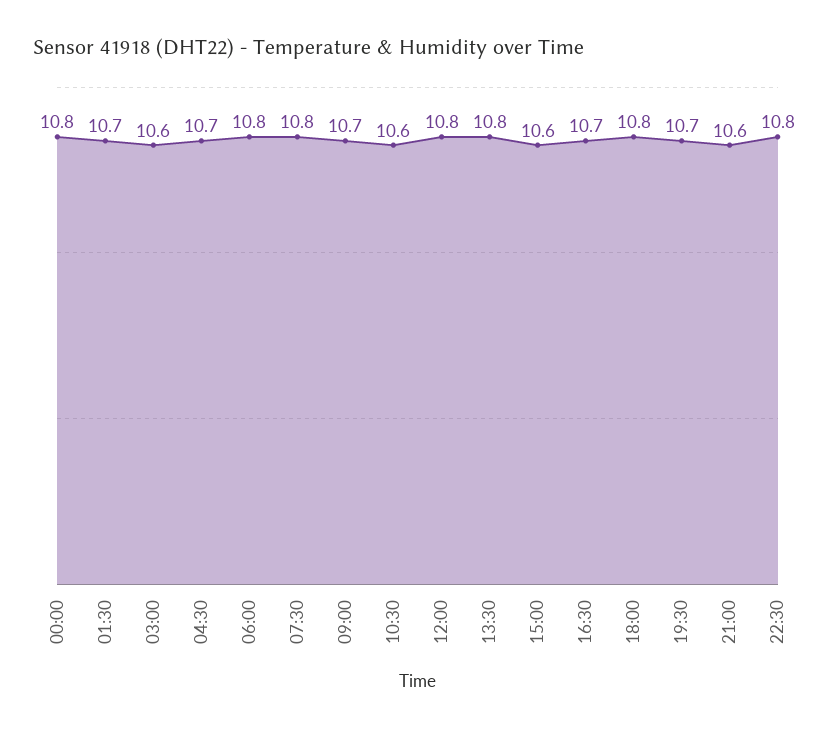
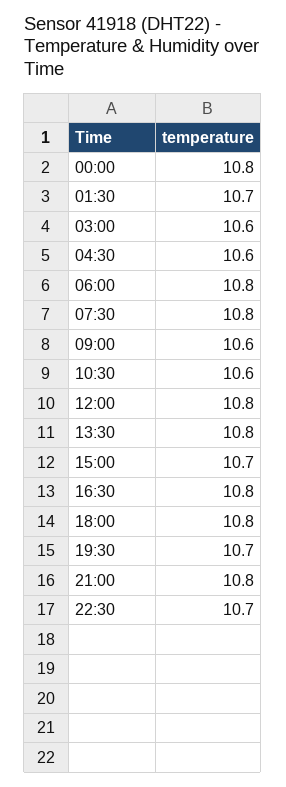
  {
    "00:00": 10.8,
    "01:30": 10.7,
    "03:00": 10.6,
-   "04:30": 10.7,
+   "04:30": 10.6,
    "06:00": 10.8,
    "07:30": 10.8,
-   "09:00": 10.7,
+   "09:00": 10.6,
    "10:30": 10.6,
    "12:00": 10.8,
    "13:30": 10.8,
-   "15:00": 10.6,
+   "15:00": 10.7,
-   "16:30": 10.7,
+   "16:30": 10.8,
    "18:00": 10.8,
    "19:30": 10.7,
-   "21:00": 10.6,
+   "21:00": 10.8,
-   "22:30": 10.8
+   "22:30": 10.7
  }

